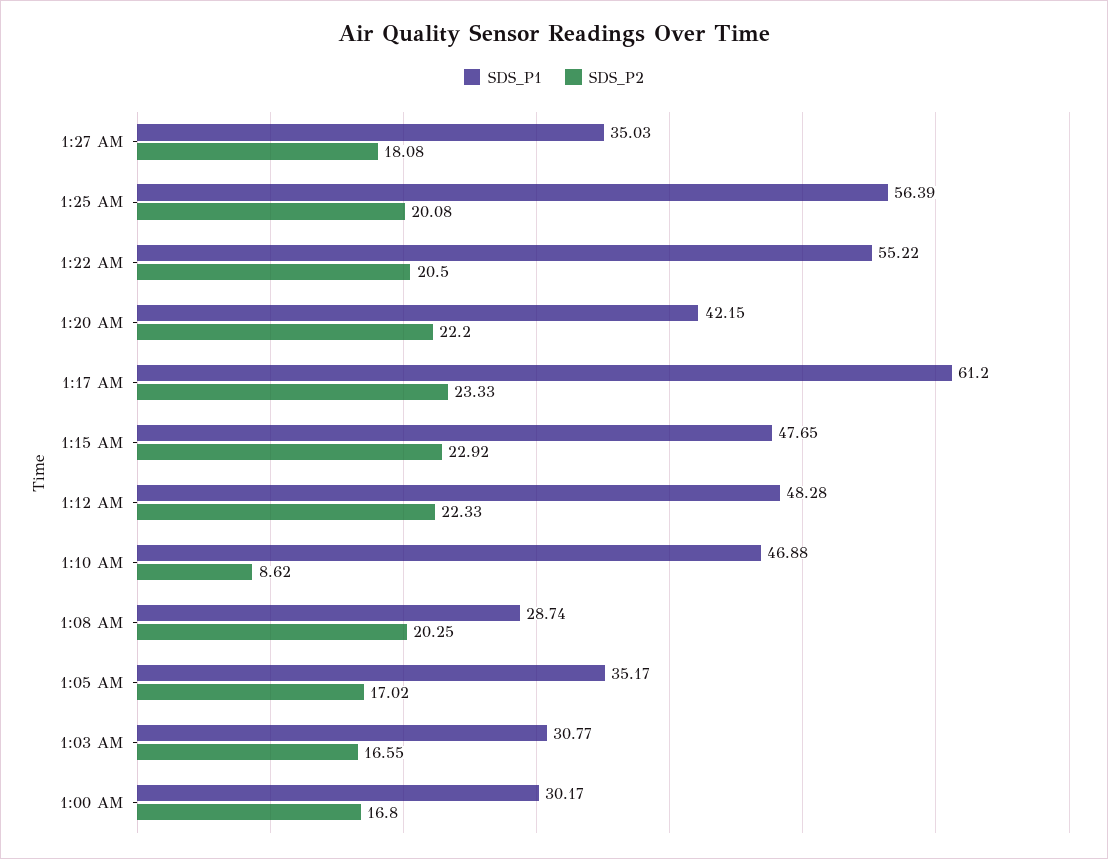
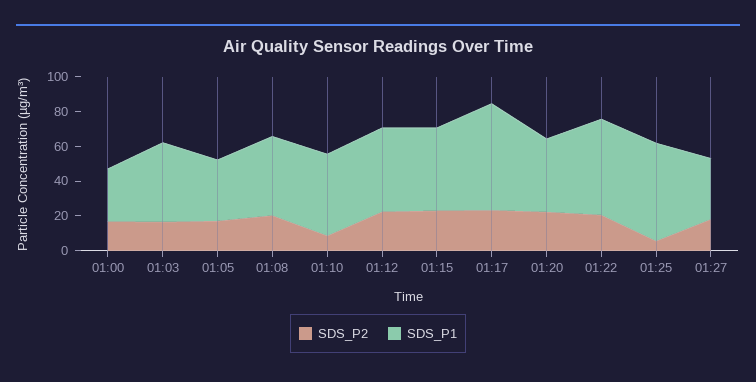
  {
    "SDS_P1": {
      "1:27 AM": 35.03,
      "1:25 AM": 56.39,
      "1:22 AM": 55.22,
      "1:20 AM": 42.15,
      "1:17 AM": 61.2,
      "1:15 AM": 47.65,
      "1:12 AM": 48.28,
      "1:10 AM": 46.88,
-     "1:08 AM": 28.74,
+     "1:08 AM": 45,
      "1:05 AM": 35.17,
-     "1:03 AM": 30.77,
+     "1:03 AM": 45,
      "1:00 AM": 30.17
    },
    "SDS_P2": {
      "1:27 AM": 18.08,
-     "1:25 AM": 20.08,
+     "1:25 AM": 5,
      "1:22 AM": 20.5,
      "1:20 AM": 22.2,
      "1:17 AM": 23.33,
      "1:15 AM": 22.92,
      "1:12 AM": 22.33,
      "1:10 AM": 8.62,
      "1:08 AM": 20.25,
      "1:05 AM": 17.02,
      "1:03 AM": 16.55,
      "1:00 AM": 16.8
    }
  }

